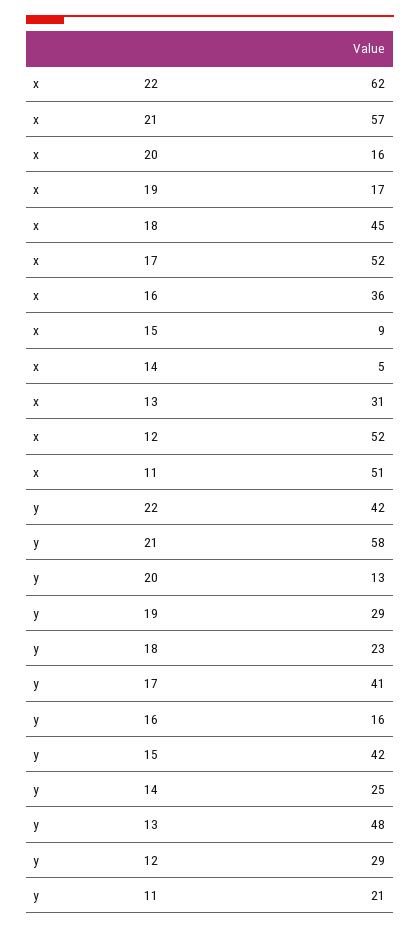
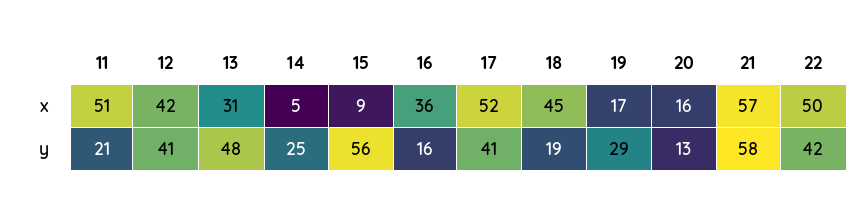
  {
    "x": {
-     "22": 62,
+     "22": 50,
      "21": 57,
      "20": 16,
      "19": 17,
      "18": 45,
      "17": 52,
      "16": 36,
      "15": 9,
      "14": 5,
      "13": 31,
-     "12": 52,
+     "12": 42,
      "11": 51
    },
    "y": {
      "22": 42,
      "21": 58,
      "20": 13,
      "19": 29,
-     "18": 23,
+     "18": 19,
      "17": 41,
      "16": 16,
-     "15": 42,
+     "15": 56,
      "14": 25,
      "13": 48,
-     "12": 29,
+     "12": 41,
      "11": 21
    }
  }

